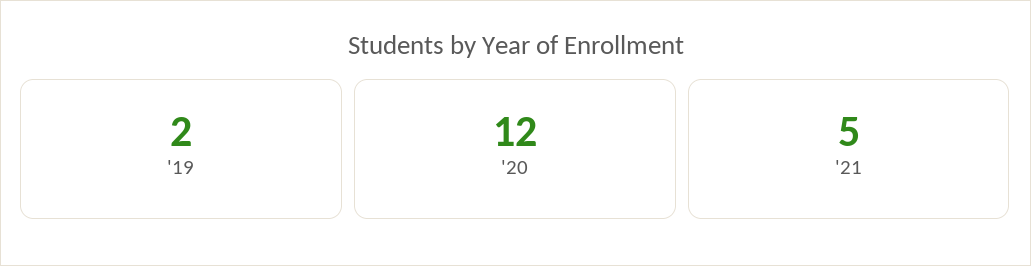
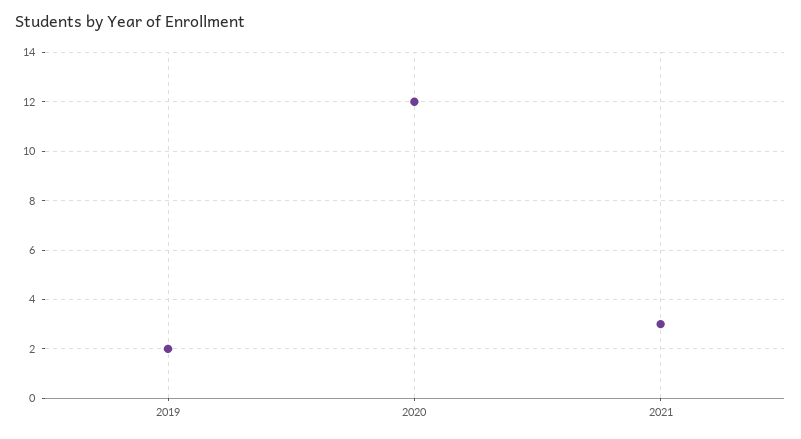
  {
    "'19": 2,
    "'20": 12,
-   "'21": 5
+   "'21": 3
  }

